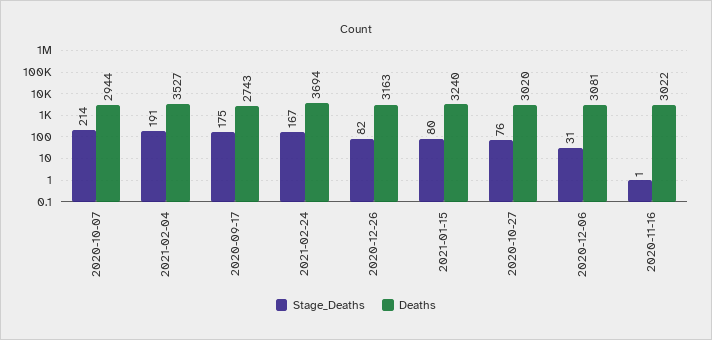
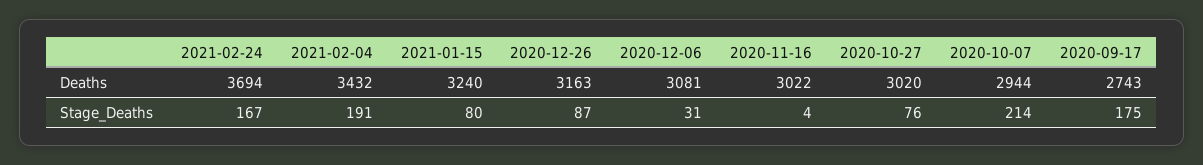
  {
    "Stage_Deaths": {
      "2020-10-07": 214,
      "2021-02-04": 191,
      "2020-09-17": 175,
      "2021-02-24": 167,
-     "2020-12-26": 82,
+     "2020-12-26": 87,
      "2021-01-15": 80,
      "2020-10-27": 76,
      "2020-12-06": 31,
-     "2020-11-16": 1
+     "2020-11-16": 4
    },
    "Deaths": {
      "2020-10-07": 2944,
-     "2021-02-04": 3527,
+     "2021-02-04": 3432,
      "2020-09-17": 2743,
      "2021-02-24": 3694,
      "2020-12-26": 3163,
      "2021-01-15": 3240,
      "2020-10-27": 3020,
      "2020-12-06": 3081,
      "2020-11-16": 3022
    }
  }

